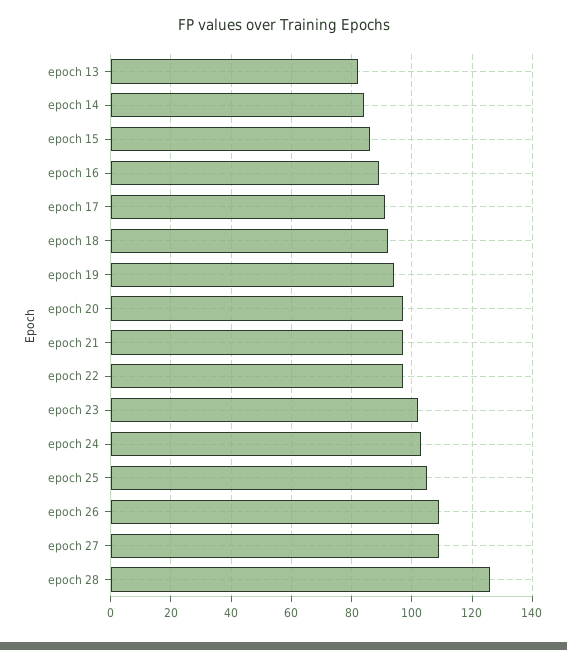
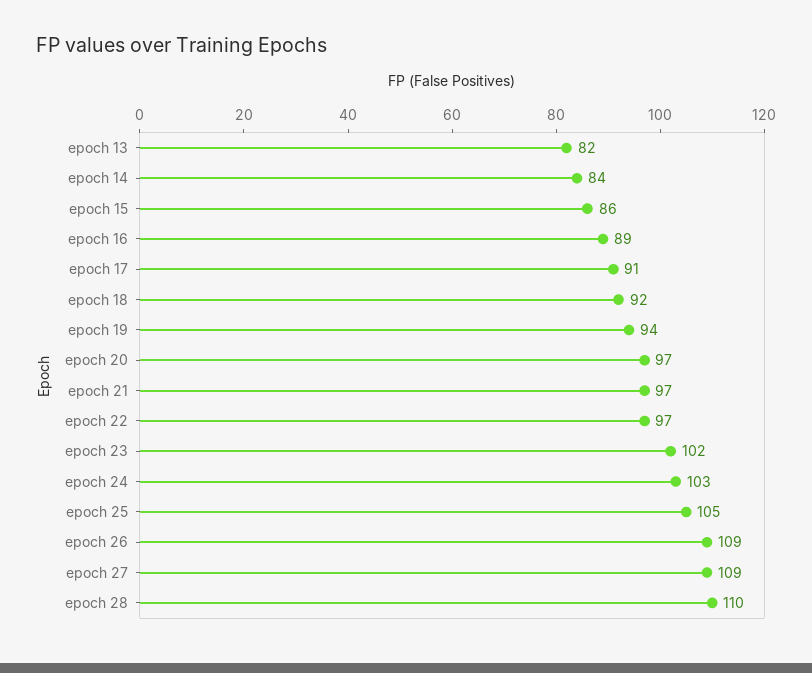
  {
    "epoch 13": 82,
    "epoch 14": 84,
    "epoch 15": 86,
    "epoch 16": 89,
    "epoch 17": 91,
    "epoch 18": 92,
    "epoch 19": 94,
    "epoch 20": 97,
    "epoch 21": 97,
    "epoch 22": 97,
    "epoch 23": 102,
    "epoch 24": 103,
    "epoch 25": 105,
    "epoch 26": 109,
    "epoch 27": 109,
-   "epoch 28": 125
+   "epoch 28": 110
  }

